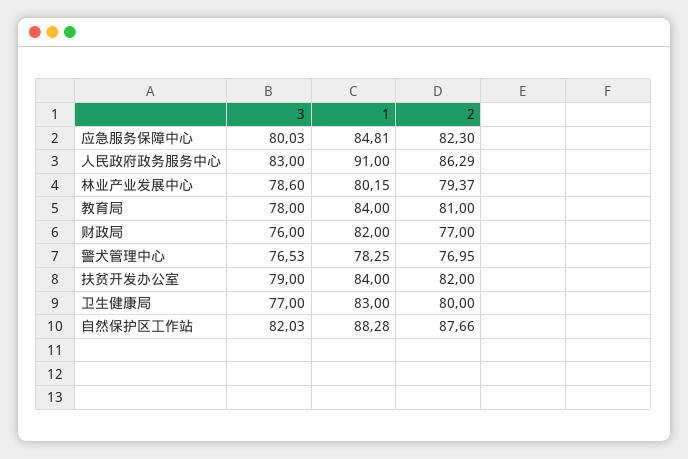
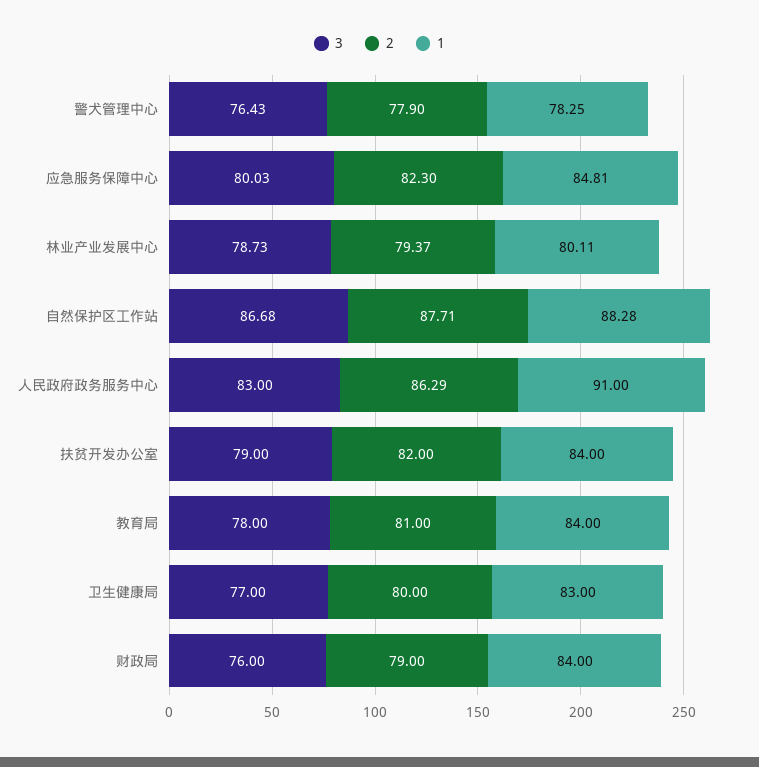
  {
    "3": {
      "应急服务保障中心": 80.03,
      "人民政府政务服务中心": 83,
-     "林业产业发展中心": 78.6,
+     "林业产业发展中心": 78.73,
      "教育局": 78,
      "财政局": 76,
-     "警犬管理中心": 76.53,
+     "警犬管理中心": 76.43,
      "扶贫开发办公室": 79,
      "卫生健康局": 77,
-     "自然保护区工作站": 82.03
+     "自然保护区工作站": 86.68
    },
    "1": {
      "应急服务保障中心": 84.81,
      "人民政府政务服务中心": 91,
-     "林业产业发展中心": 80.15,
+     "林业产业发展中心": 80.11,
      "教育局": 84,
-     "财政局": 82,
+     "财政局": 84,
      "警犬管理中心": 78.25,
      "扶贫开发办公室": 84,
      "卫生健康局": 83,
      "自然保护区工作站": 88.28
    },
    "2": {
      "应急服务保障中心": 82.3,
      "人民政府政务服务中心": 86.29,
      "林业产业发展中心": 79.37,
      "教育局": 81,
-     "财政局": 77,
+     "财政局": 79,
-     "警犬管理中心": 76.95,
+     "警犬管理中心": 77.9,
      "扶贫开发办公室": 82,
      "卫生健康局": 80,
-     "自然保护区工作站": 87.66
+     "自然保护区工作站": 87.71
    }
  }

